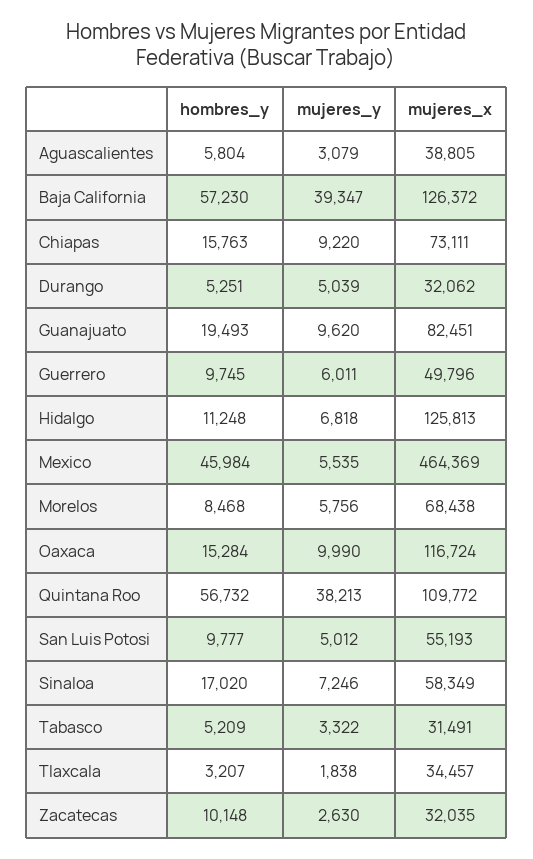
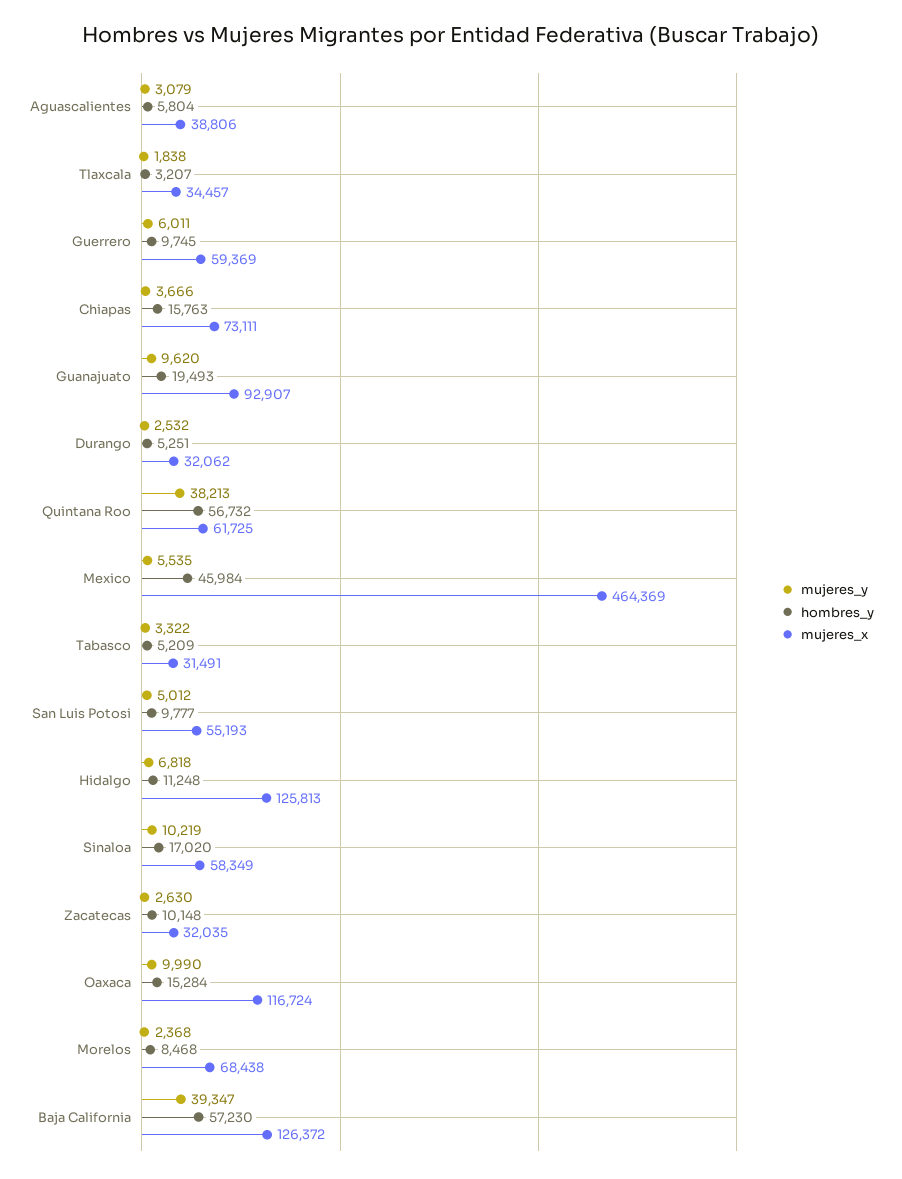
  {
    "hombres_y": {
      "Aguascalientes": 5804,
      "Baja California": 57230,
      "Chiapas": 15763,
      "Durango": 5251,
      "Guanajuato": 19493,
      "Guerrero": 9745,
      "Hidalgo": 11248,
      "Mexico": 45984,
      "Morelos": 8468,
      "Oaxaca": 15284,
      "Quintana Roo": 56732,
      "San Luis Potosi": 9777,
      "Sinaloa": 17020,
      "Tabasco": 5209,
      "Tlaxcala": 3207,
      "Zacatecas": 10148
    },
    "mujeres_y": {
      "Aguascalientes": 3079,
      "Baja California": 39347,
-     "Chiapas": 9220,
+     "Chiapas": 3666,
-     "Durango": 5039,
+     "Durango": 2532,
      "Guanajuato": 9620,
      "Guerrero": 6011,
      "Hidalgo": 6818,
      "Mexico": 5535,
-     "Morelos": 5756,
+     "Morelos": 2368,
      "Oaxaca": 9990,
      "Quintana Roo": 38213,
      "San Luis Potosi": 5012,
-     "Sinaloa": 7246,
+     "Sinaloa": 10219,
      "Tabasco": 3322,
      "Tlaxcala": 1838,
      "Zacatecas": 2630
    },
    "mujeres_x": {
-     "Aguascalientes": 38805,
+     "Aguascalientes": 38806,
      "Baja California": 126372,
      "Chiapas": 73111,
      "Durango": 32062,
-     "Guanajuato": 82451,
+     "Guanajuato": 92907,
-     "Guerrero": 49796,
+     "Guerrero": 59369,
      "Hidalgo": 125813,
      "Mexico": 464369,
      "Morelos": 68438,
      "Oaxaca": 116724,
-     "Quintana Roo": 109772,
+     "Quintana Roo": 61725,
      "San Luis Potosi": 55193,
      "Sinaloa": 58349,
      "Tabasco": 31491,
      "Tlaxcala": 34457,
      "Zacatecas": 32035
    }
  }

